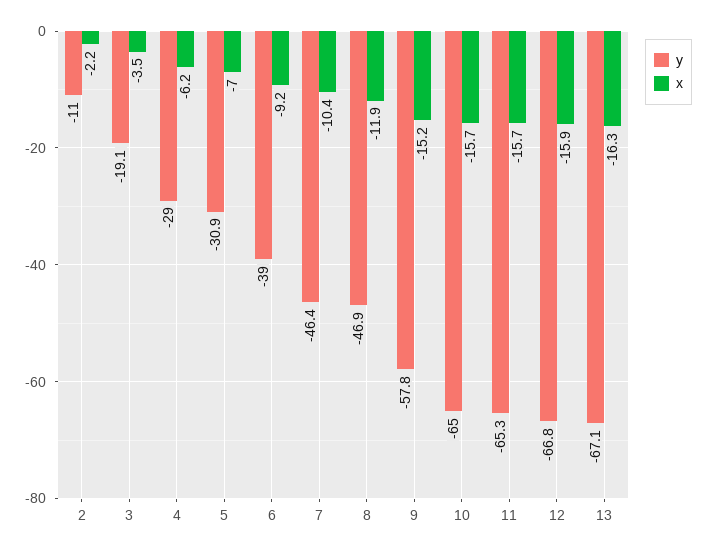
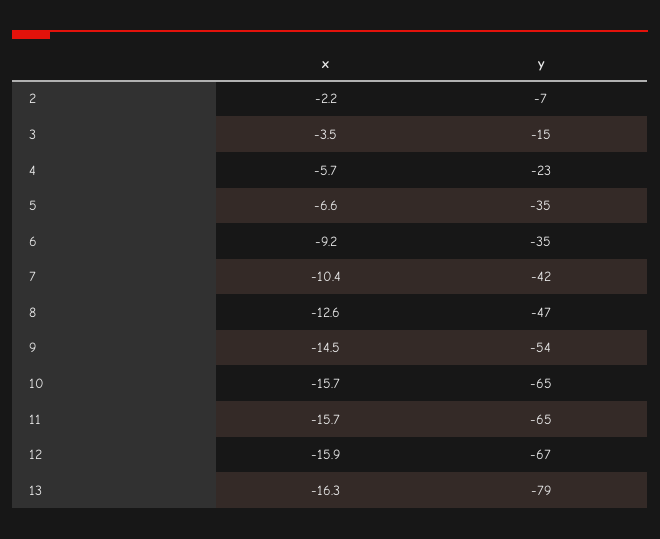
  {
    "y": {
-     "2": -11,
+     "2": -7,
-     "3": -19.1,
+     "3": -15,
-     "4": -29,
+     "4": -23,
-     "5": -30.9,
+     "5": -35,
-     "6": -39,
+     "6": -35,
-     "7": -46.4,
+     "7": -42,
      "8": -46.9,
-     "9": -57.8,
+     "9": -54,
      "10": -65,
      "11": -65.3,
      "12": -66.8,
-     "13": -67.1
+     "13": -79
    },
    "x": {
      "2": -2.2,
      "3": -3.5,
-     "4": -6.2,
+     "4": -5.7,
-     "5": -7,
+     "5": -6.6,
      "6": -9.2,
      "7": -10.4,
-     "8": -11.9,
+     "8": -12.6,
-     "9": -15.2,
+     "9": -14.5,
      "10": -15.7,
      "11": -15.7,
      "12": -15.9,
      "13": -16.3
    }
  }

